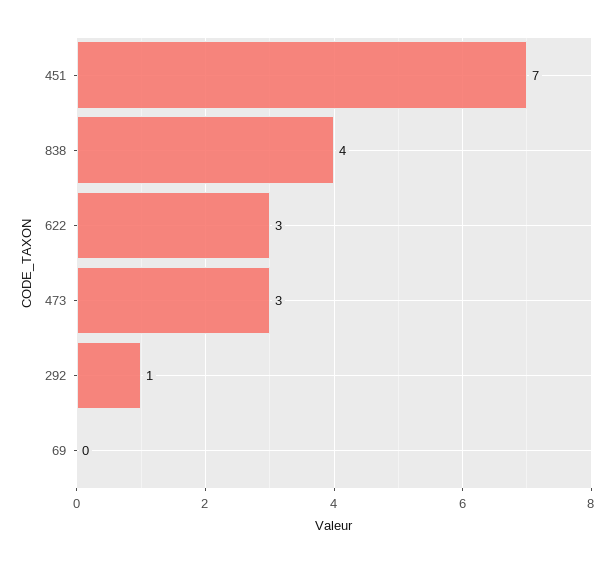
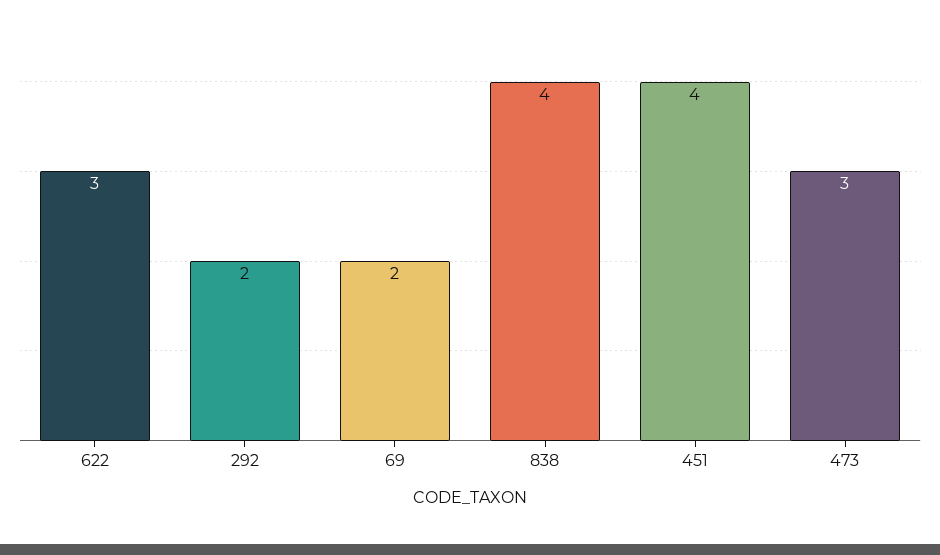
  {
-   "451": 7,
+   "451": 4,
    "838": 4,
    "622": 3,
    "473": 3,
-   "292": 1,
+   "292": 2,
-   "69": 0
+   "69": 2
  }

